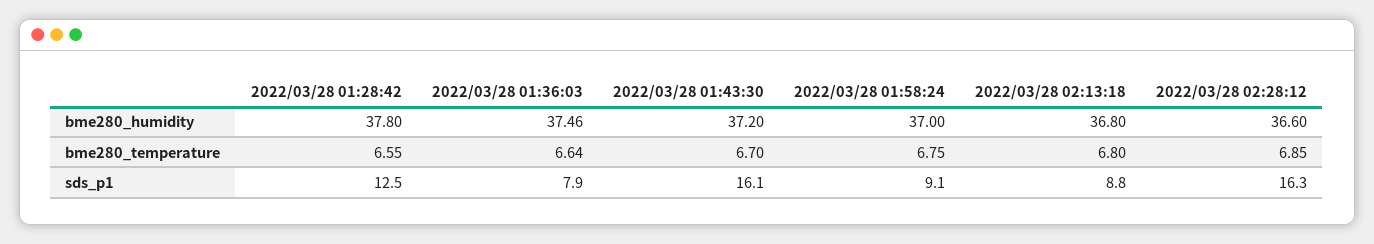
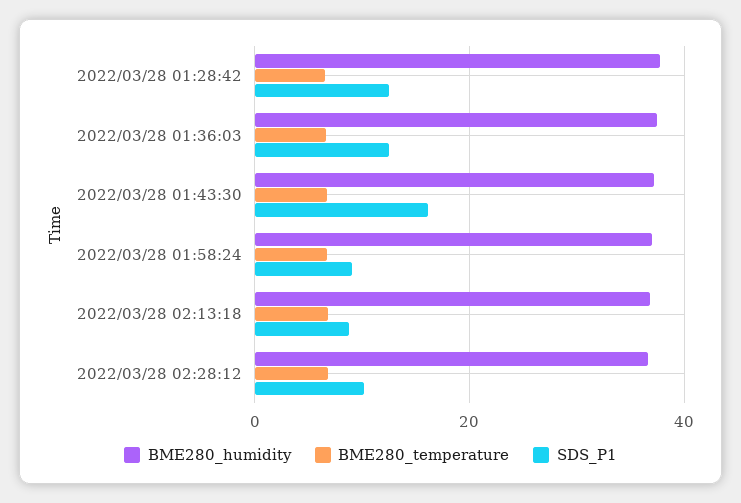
  {
    "bme280_humidity": {
      "2022/03/28 01:28:42": 37.8,
      "2022/03/28 01:36:03": 37.46,
      "2022/03/28 01:43:30": 37.2,
      "2022/03/28 01:58:24": 37,
      "2022/03/28 02:13:18": 36.8,
      "2022/03/28 02:28:12": 36.6
    },
    "bme280_temperature": {
      "2022/03/28 01:28:42": 6.55,
      "2022/03/28 01:36:03": 6.64,
      "2022/03/28 01:43:30": 6.7,
      "2022/03/28 01:58:24": 6.75,
      "2022/03/28 02:13:18": 6.8,
      "2022/03/28 02:28:12": 6.85
    },
    "sds_p1": {
      "2022/03/28 01:28:42": 12.5,
-     "2022/03/28 01:36:03": 7.9,
+     "2022/03/28 01:36:03": 12,
      "2022/03/28 01:43:30": 16.1,
      "2022/03/28 01:58:24": 9.1,
      "2022/03/28 02:13:18": 8.8,
-     "2022/03/28 02:28:12": 16.3
+     "2022/03/28 02:28:12": 10
    }
  }

